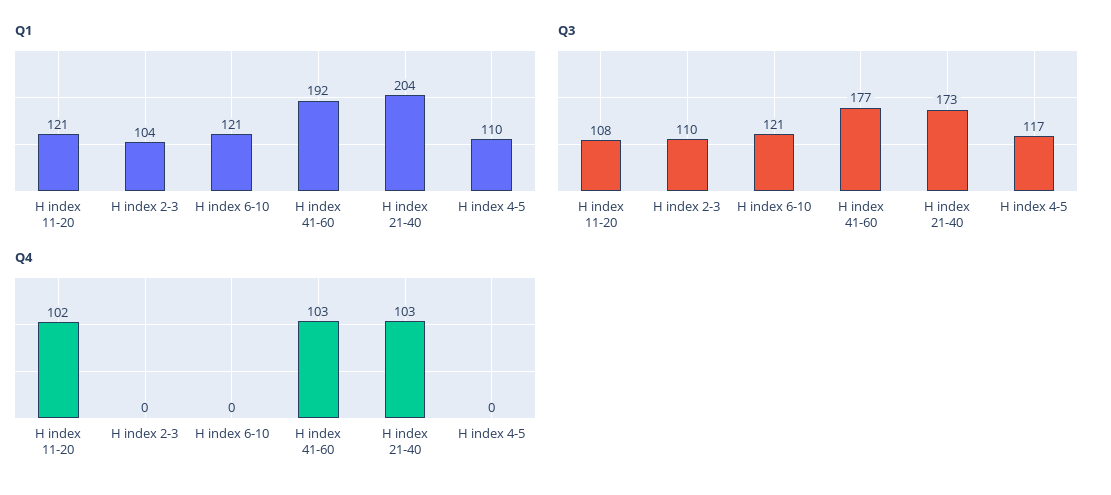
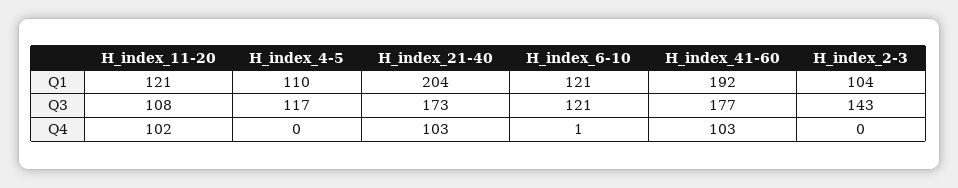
  {
    "Q1": {
      "H index 11-20": 121,
      "H index 2-3": 104,
      "H index 6-10": 121,
      "H index 41-60": 192,
      "H index 21-40": 204,
      "H index 4-5": 110
    },
    "Q3": {
      "H index 11-20": 108,
-     "H index 2-3": 110,
+     "H index 2-3": 143,
      "H index 6-10": 121,
      "H index 41-60": 177,
      "H index 21-40": 173,
      "H index 4-5": 117
    },
    "Q4": {
      "H index 11-20": 102,
      "H index 2-3": 0,
-     "H index 6-10": 0,
+     "H index 6-10": 1,
      "H index 41-60": 103,
      "H index 21-40": 103,
      "H index 4-5": 0
    }
  }

